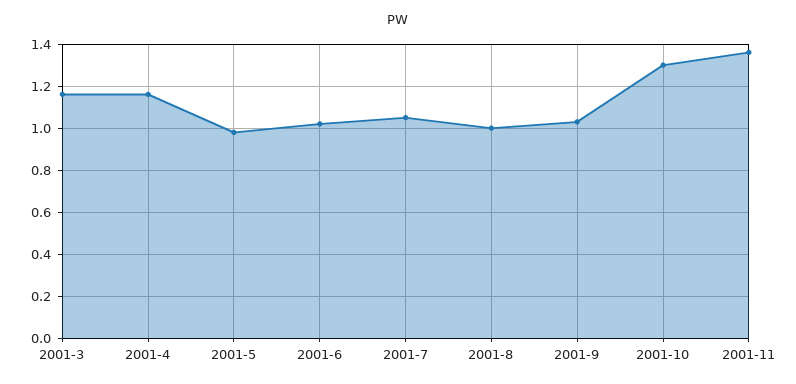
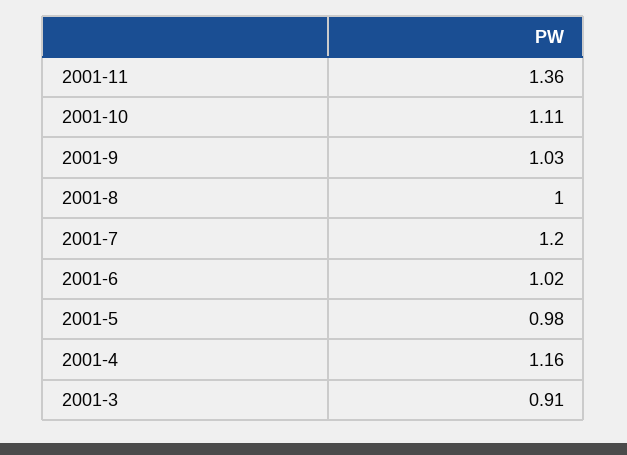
  {
-   "2001-3": 1.15,
+   "2001-3": 0.91,
    "2001-4": 1.16,
    "2001-5": 0.98,
    "2001-6": 1.02,
-   "2001-7": 1.05,
+   "2001-7": 1.2,
    "2001-8": 1,
    "2001-9": 1.03,
-   "2001-10": 1.3,
+   "2001-10": 1.11,
    "2001-11": 1.36
  }

